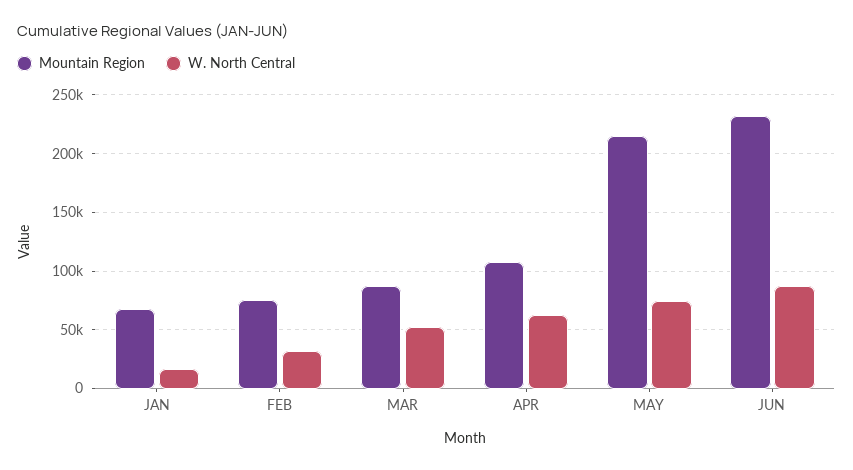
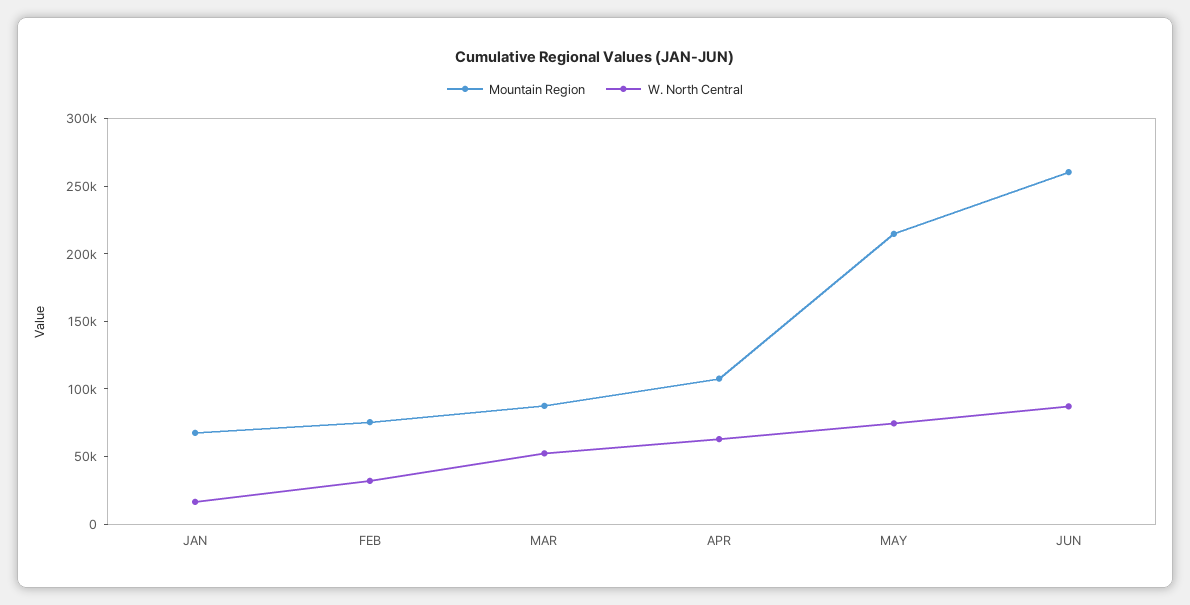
  {
    "Mountain Region": {
      "JAN": 70000,
      "FEB": 80000,
      "MAR": 90000,
      "APR": 110000,
      "MAY": 210000,
-     "JUN": 230000
+     "JUN": 260000
    },
    "W. North Central": {
      "JAN": 20000,
      "FEB": 30000,
      "MAR": 50000,
      "APR": 60000,
      "MAY": 70000,
      "JUN": 90000
    }
  }

